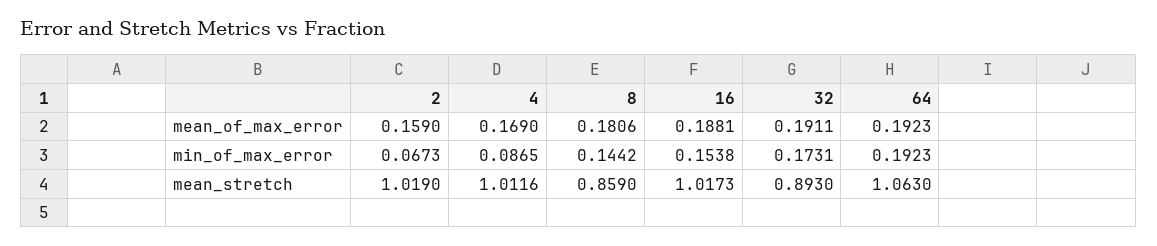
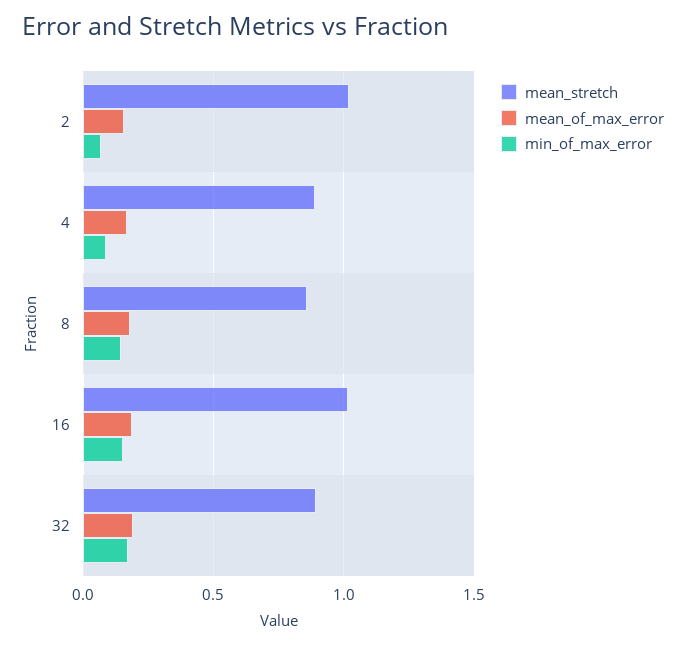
  {
    "mean_of_max_error": {
      "2": 0.159,
      "4": 0.169,
      "8": 0.1806,
      "16": 0.1881,
-     "32": 0.1911,
+     "32": 0.1911
-     "64": 0.1923
    },
    "min_of_max_error": {
      "2": 0.0673,
      "4": 0.0865,
      "8": 0.1442,
      "16": 0.1538,
-     "32": 0.1731,
+     "32": 0.1731
-     "64": 0.1923
    },
    "mean_stretch": {
      "2": 1.019,
-     "4": 1.0116,
+     "4": 0.9,
      "8": 0.859,
      "16": 1.0173,
-     "32": 0.893,
+     "32": 0.893
-     "64": 1.063
    }
  }

